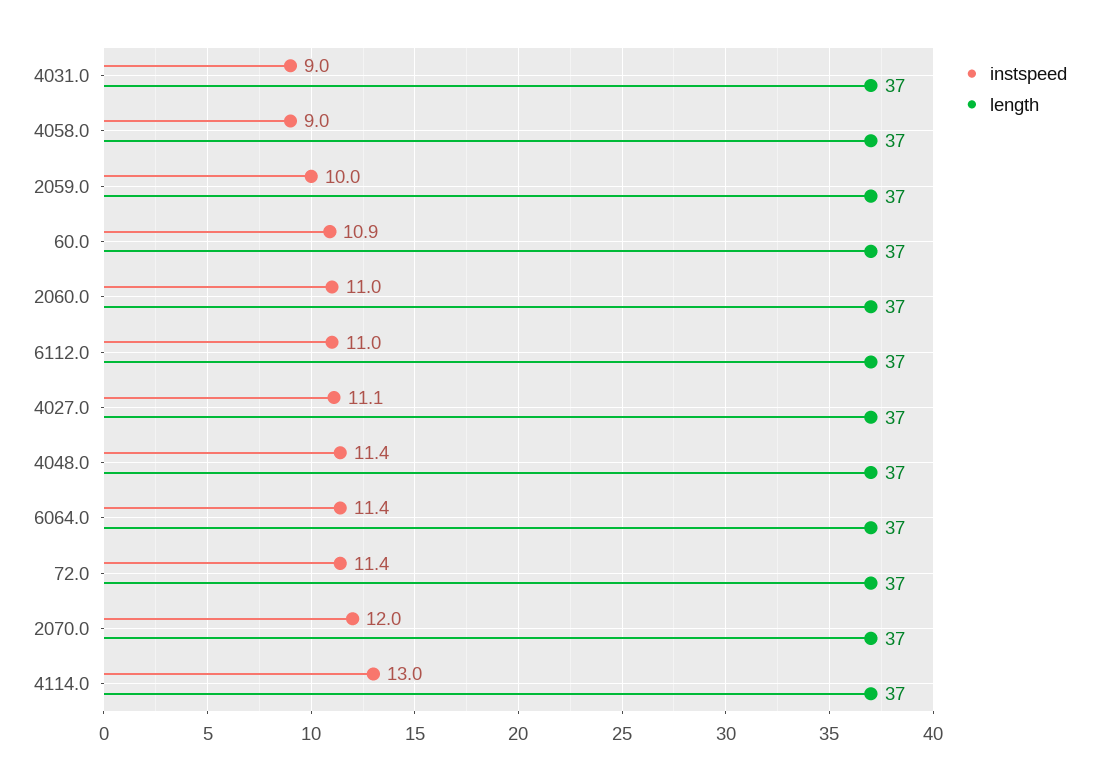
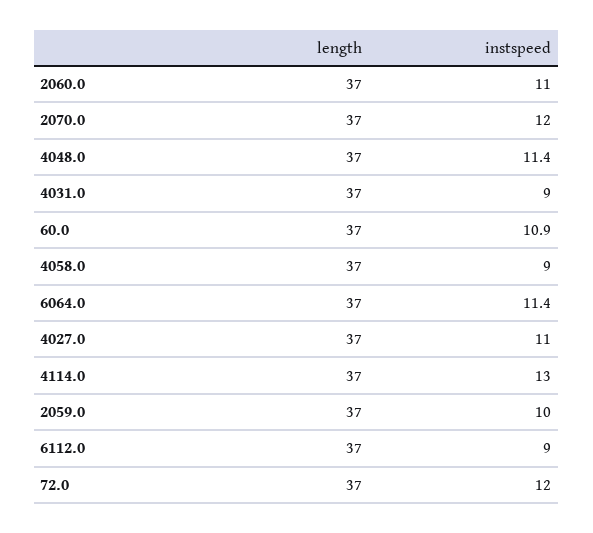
  {
    "instspeed": {
      "4031.0": 9,
      "4058.0": 9,
      "2059.0": 10,
      "60.0": 10.9,
      "2060.0": 11,
-     "6112.0": 11,
+     "6112.0": 9,
-     "4027.0": 11.1,
+     "4027.0": 11,
      "4048.0": 11.4,
      "6064.0": 11.4,
-     "72.0": 11.4,
+     "72.0": 12,
      "2070.0": 12,
      "4114.0": 13
    },
    "length": {
      "4031.0": 37,
      "4058.0": 37,
      "2059.0": 37,
      "60.0": 37,
      "2060.0": 37,
      "6112.0": 37,
      "4027.0": 37,
      "4048.0": 37,
      "6064.0": 37,
      "72.0": 37,
      "2070.0": 37,
      "4114.0": 37
    }
  }

